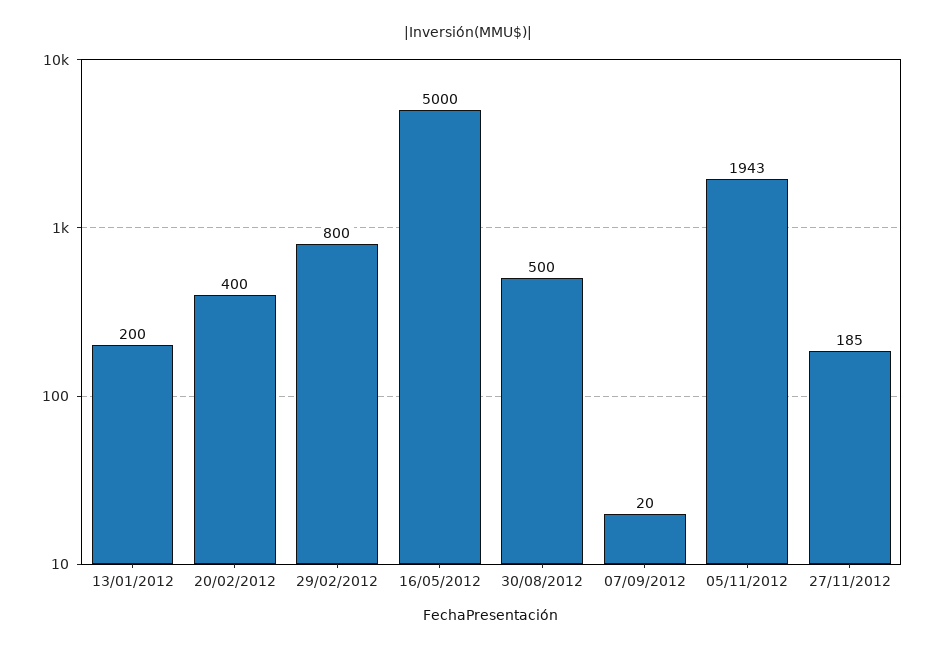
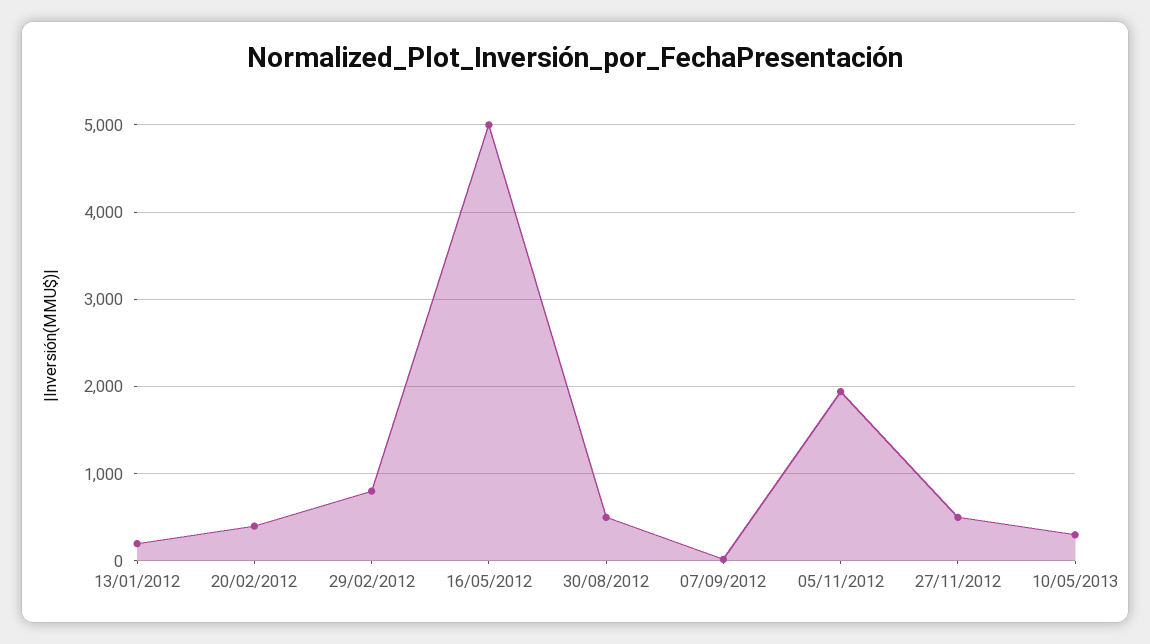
  {
    "13/01/2012": 200,
    "20/02/2012": 400,
    "29/02/2012": 800,
    "16/05/2012": 5000,
    "30/08/2012": 500,
    "07/09/2012": 20,
    "05/11/2012": 1943,
-   "27/11/2012": 185
+   "27/11/2012": 500,
+   "10/05/2013": 300
  }

